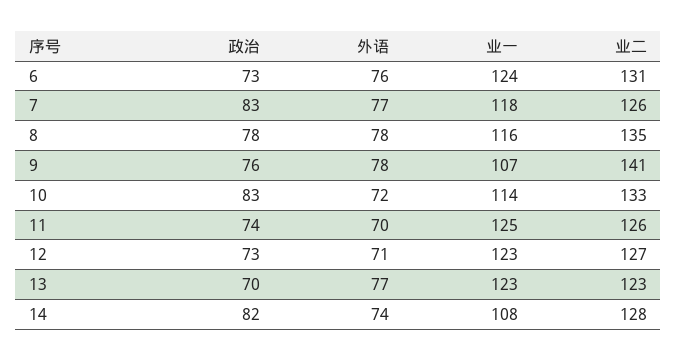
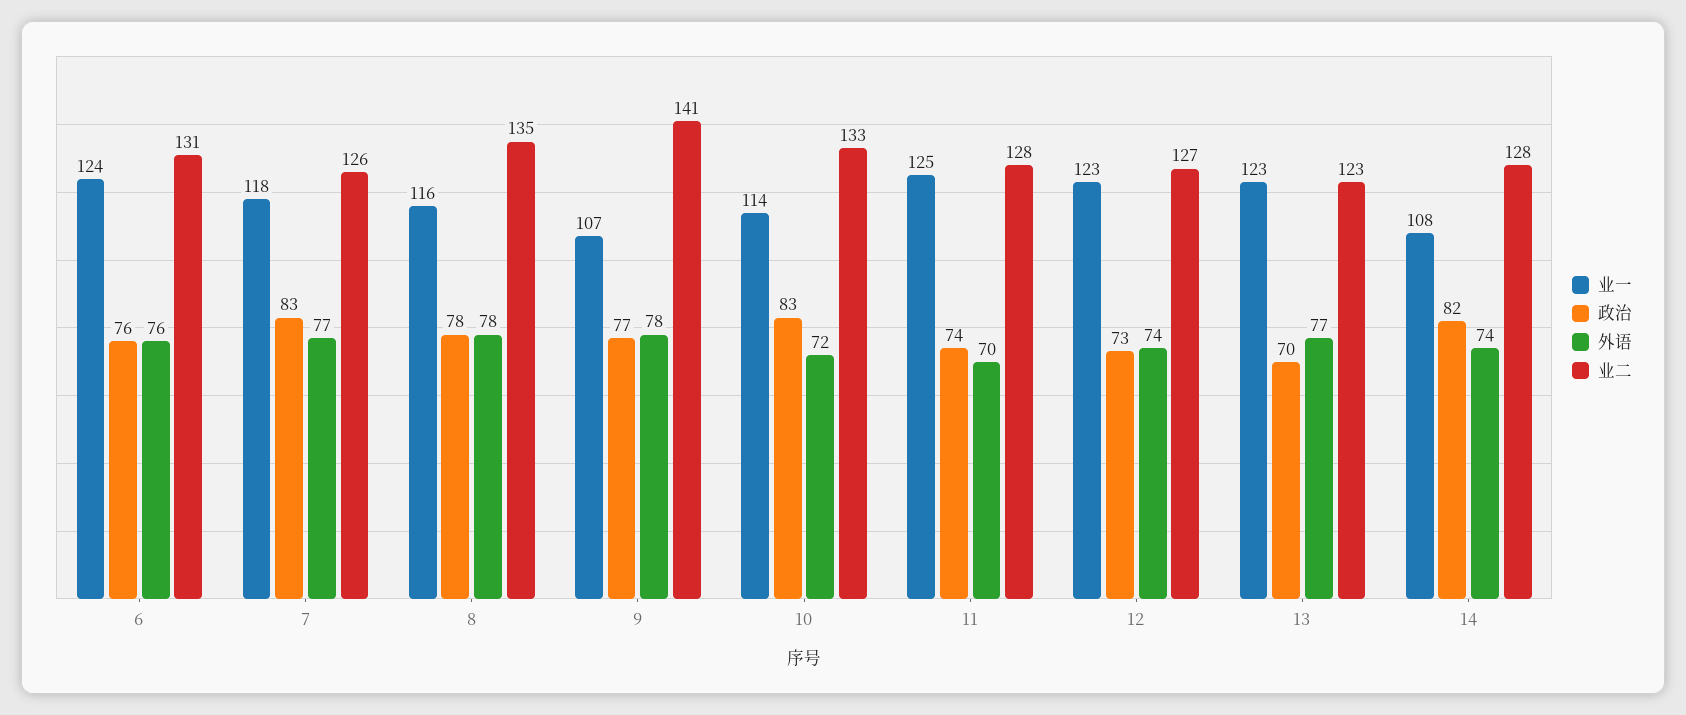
  {
    "政治": {
-     "6": 73,
+     "6": 76,
      "7": 83,
      "8": 78,
-     "9": 76,
+     "9": 77,
      "10": 83,
      "11": 74,
      "12": 73,
      "13": 70,
      "14": 82
    },
    "外语": {
      "6": 76,
      "7": 77,
      "8": 78,
      "9": 78,
      "10": 72,
      "11": 70,
-     "12": 71,
+     "12": 74,
      "13": 77,
      "14": 74
    },
    "业一": {
      "6": 124,
      "7": 118,
      "8": 116,
      "9": 107,
      "10": 114,
      "11": 125,
      "12": 123,
      "13": 123,
      "14": 108
    },
    "业二": {
      "6": 131,
      "7": 126,
      "8": 135,
      "9": 141,
      "10": 133,
-     "11": 126,
+     "11": 128,
      "12": 127,
      "13": 123,
      "14": 128
    }
  }

